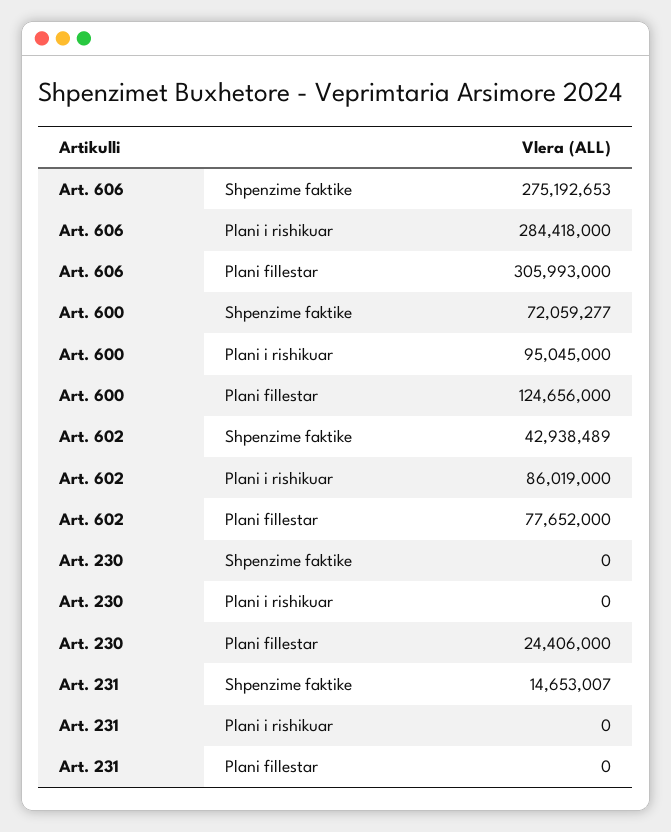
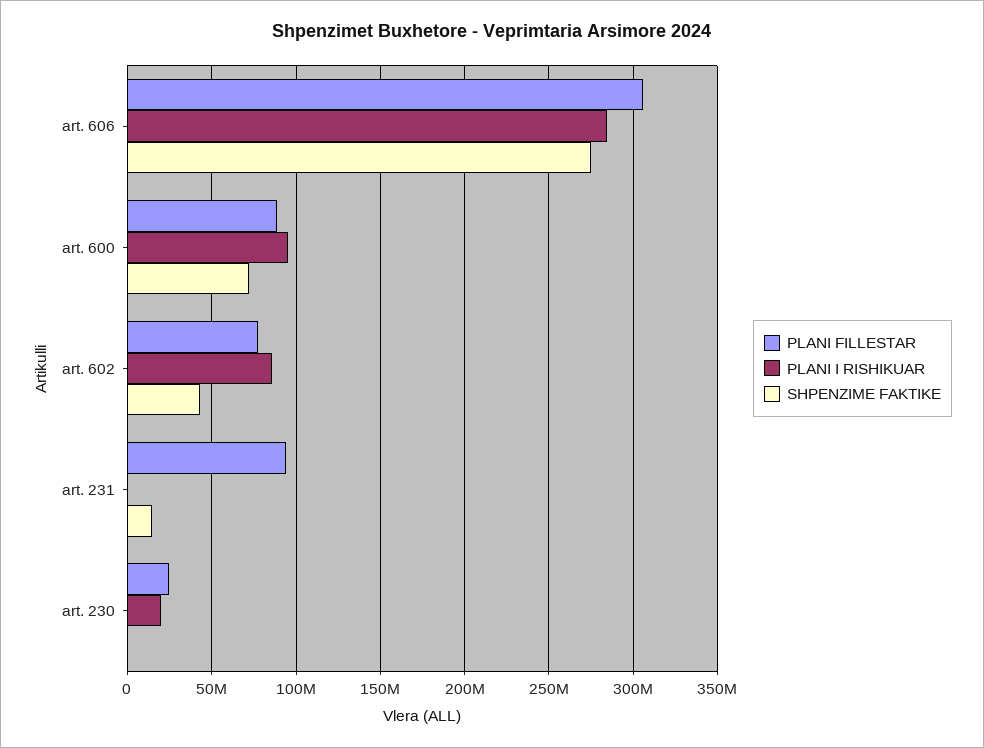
  {
    "Shpenzime faktike": {
      "Art. 606": 275192653,
      "Art. 600": 72059277,
      "Art. 602": 42938489,
      "Art. 230": 0,
      "Art. 231": 14653007
    },
    "Plani i rishikuar": {
      "Art. 606": 284418000,
      "Art. 600": 95045000,
      "Art. 602": 86019000,
-     "Art. 230": 0,
+     "Art. 230": 20000000,
      "Art. 231": 0
    },
    "Plani fillestar": {
      "Art. 606": 305993000,
-     "Art. 600": 124656000,
+     "Art. 600": 90000000,
      "Art. 602": 77652000,
      "Art. 230": 24406000,
-     "Art. 231": 0
+     "Art. 231": 95000000
    }
  }

